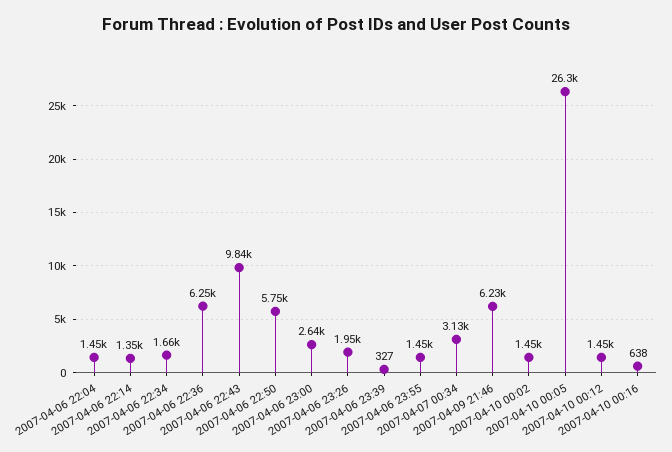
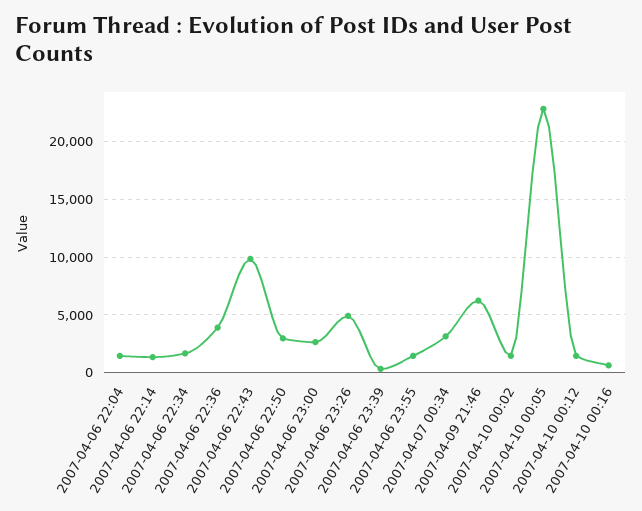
  {
    "2007-04-06 22:04": 1450,
    "2007-04-06 22:14": 1350,
    "2007-04-06 22:34": 1660,
-   "2007-04-06 22:36": 6250,
+   "2007-04-06 22:36": 4000,
    "2007-04-06 22:43": 9840,
-   "2007-04-06 22:50": 5750,
+   "2007-04-06 22:50": 3000,
    "2007-04-06 23:00": 2640,
-   "2007-04-06 23:26": 1950,
+   "2007-04-06 23:26": 5000,
    "2007-04-06 23:39": 327,
    "2007-04-06 23:55": 1450,
    "2007-04-07 00:34": 3130,
    "2007-04-09 21:46": 6230,
    "2007-04-10 00:02": 1450,
-   "2007-04-10 00:05": 26300,
+   "2007-04-10 00:05": 23000,
    "2007-04-10 00:12": 1450,
    "2007-04-10 00:16": 638
  }

